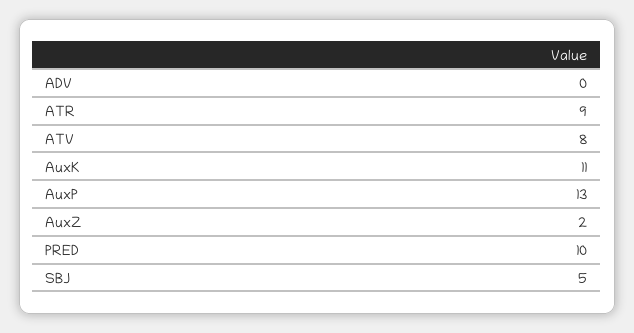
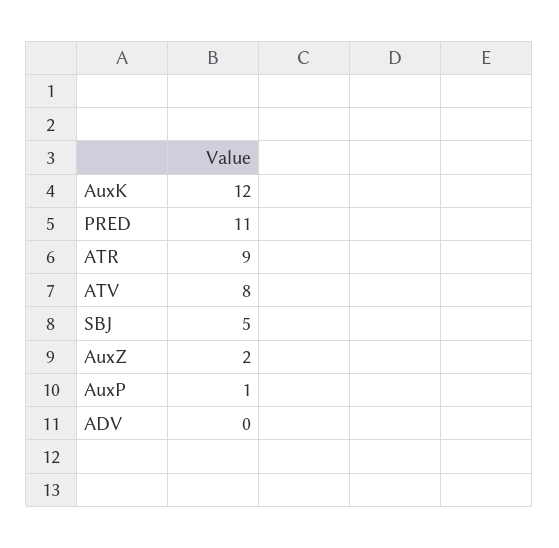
  {
    "ADV": 0,
    "ATR": 9,
    "ATV": 8,
-   "AuxK": 11,
+   "AuxK": 12,
-   "AuxP": 13,
+   "AuxP": 1,
    "AuxZ": 2,
-   "PRED": 10,
+   "PRED": 11,
    "SBJ": 5
  }

